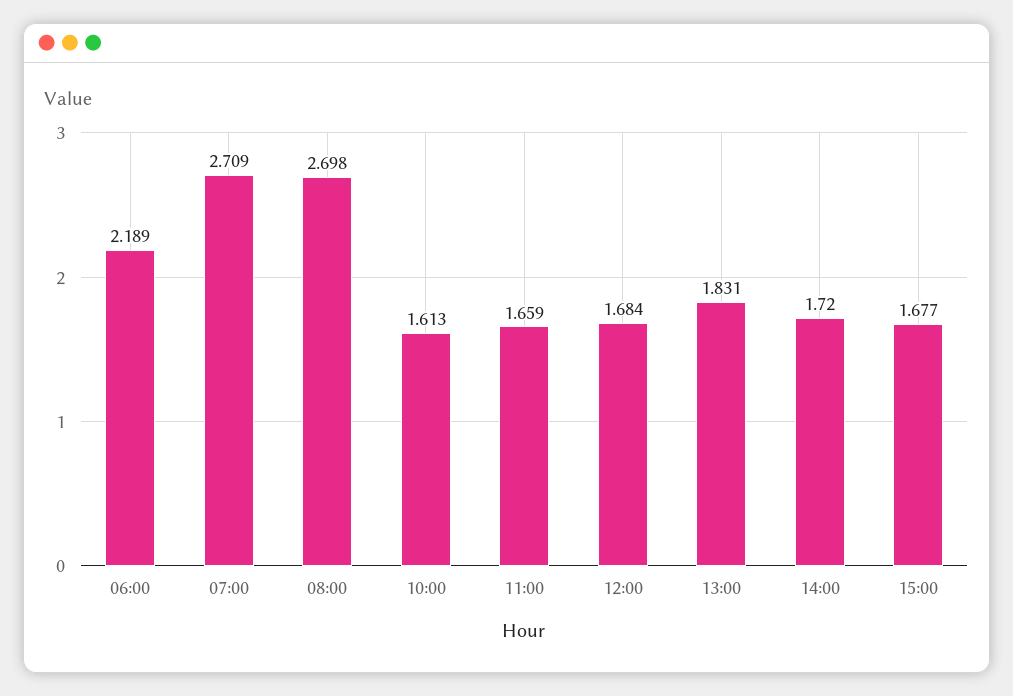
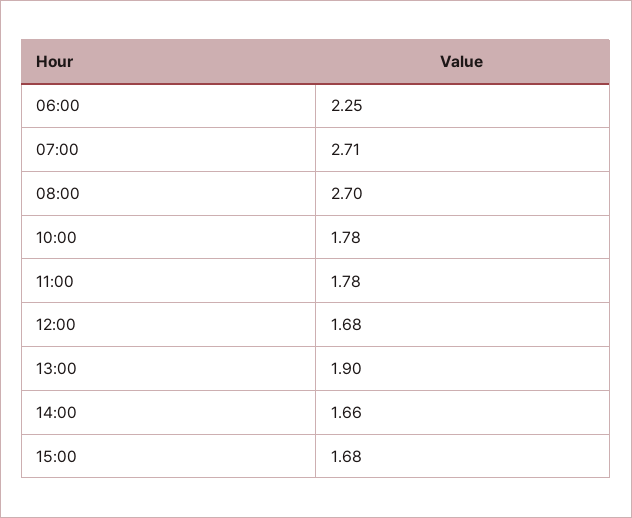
  {
-   "06:00": 2.189,
+   "06:00": 2.25,
    "07:00": 2.709,
    "08:00": 2.698,
-   "10:00": 1.613,
+   "10:00": 1.78,
-   "11:00": 1.659,
+   "11:00": 1.78,
    "12:00": 1.684,
-   "13:00": 1.831,
+   "13:00": 1.9,
-   "14:00": 1.72,
+   "14:00": 1.66,
    "15:00": 1.677
  }

